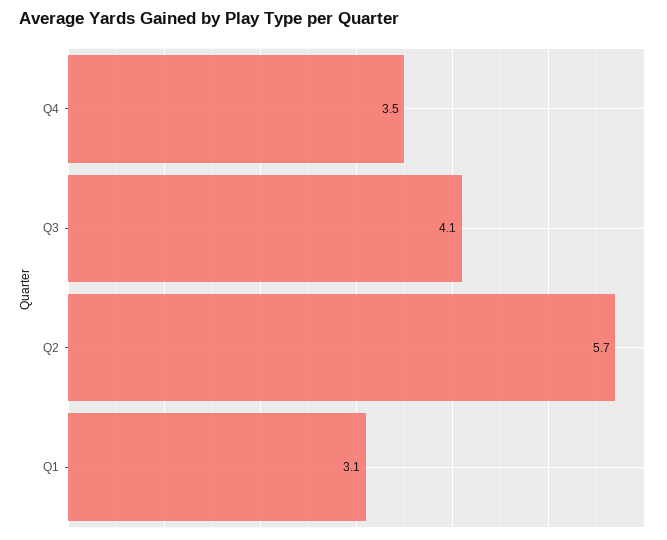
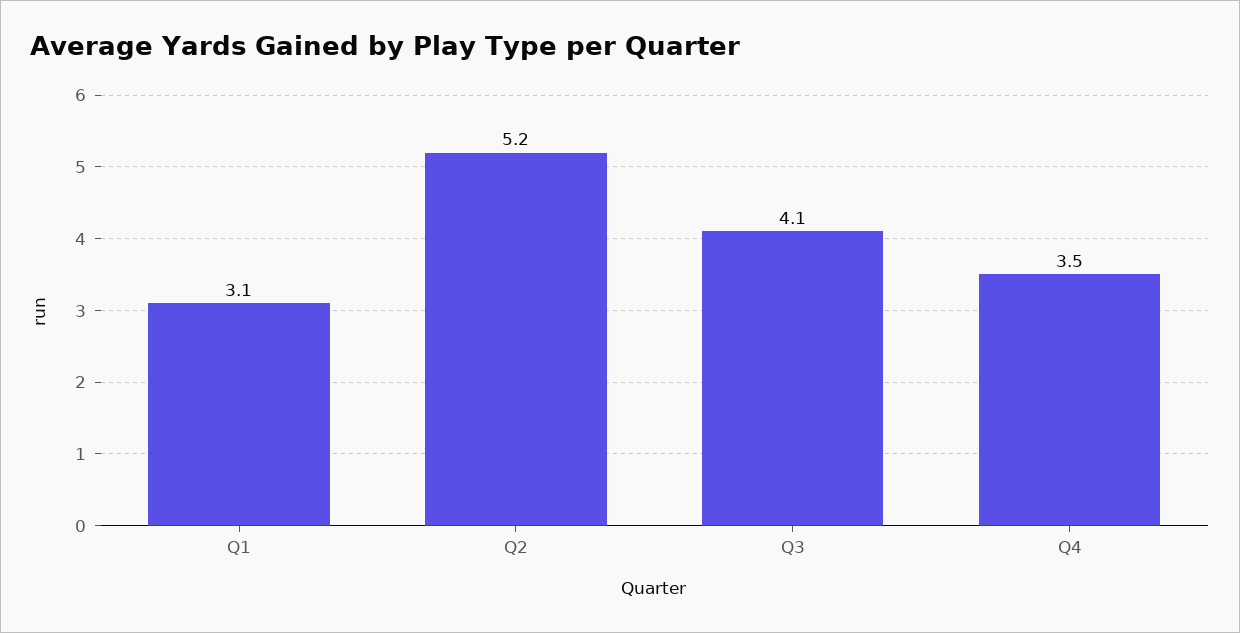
  {
    "Q4": 3.5,
    "Q3": 4.1,
-   "Q2": 5.7,
+   "Q2": 5.2,
    "Q1": 3.1
  }

